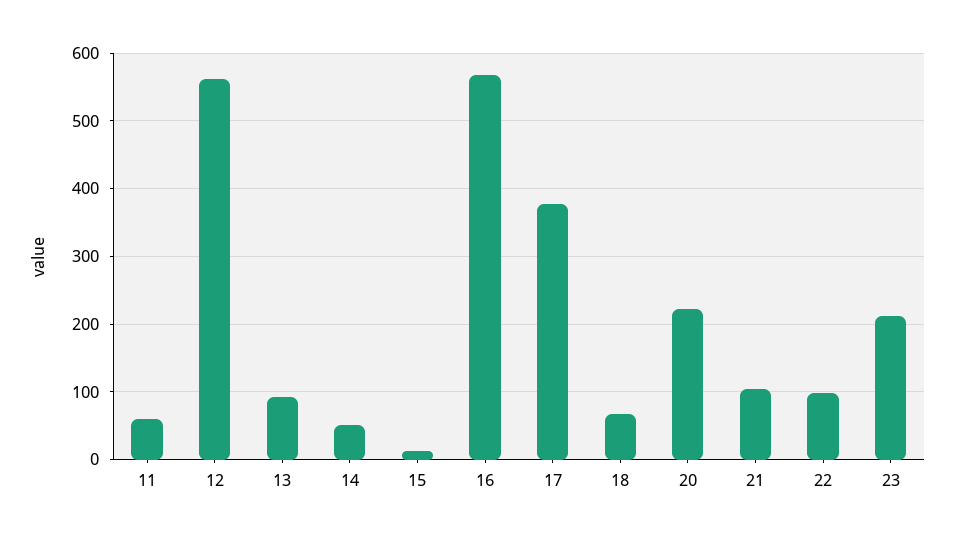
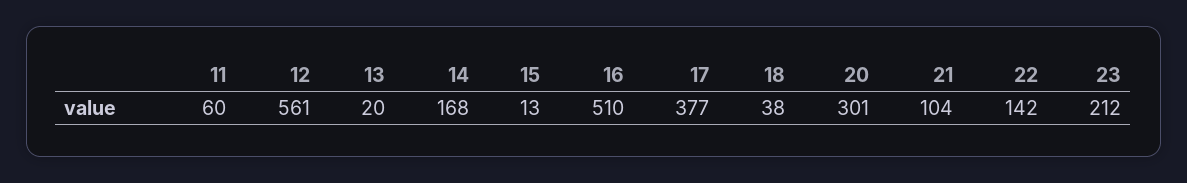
  {
    "11": 60,
    "12": 561,
-   "13": 90,
+   "13": 20,
-   "14": 50,
+   "14": 168,
    "15": 13,
-   "16": 570,
+   "16": 510,
    "17": 377,
-   "18": 70,
+   "18": 38,
-   "20": 220,
+   "20": 301,
    "21": 104,
-   "22": 100,
+   "22": 142,
    "23": 212
  }

